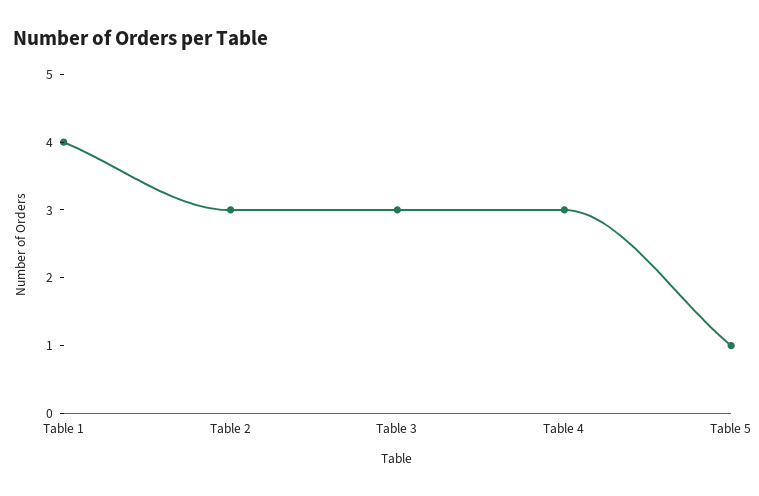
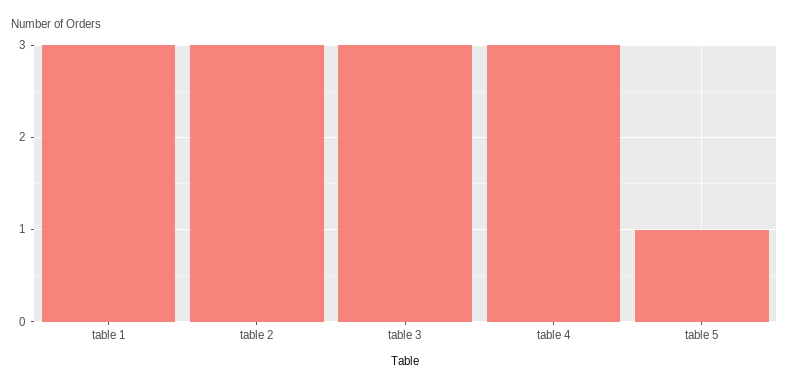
  {
-   "Table 1": 4,
+   "Table 1": 3,
    "Table 2": 3,
    "Table 3": 3,
    "Table 4": 3,
    "Table 5": 1
  }

